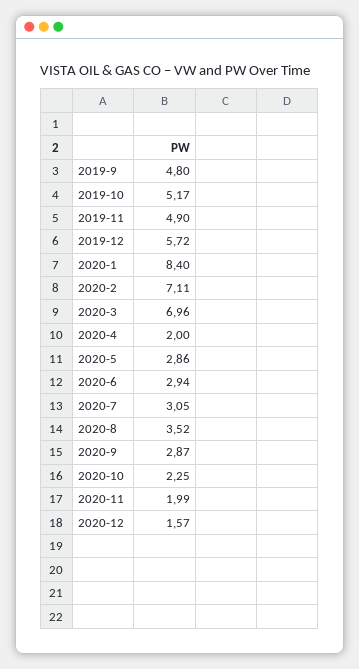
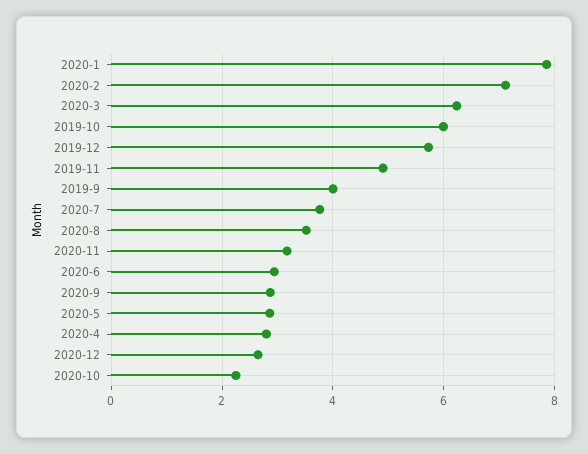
  {
-   "2019-9": 4.8,
+   "2019-9": 4,
-   "2019-10": 5.17,
+   "2019-10": 6,
    "2019-11": 4.9,
    "2019-12": 5.72,
-   "2020-1": 8.4,
+   "2020-1": 7.8,
    "2020-2": 7.11,
-   "2020-3": 6.96,
+   "2020-3": 6.2,
-   "2020-4": 2,
+   "2020-4": 2.8,
    "2020-5": 2.86,
    "2020-6": 2.94,
-   "2020-7": 3.05,
+   "2020-7": 3.8,
    "2020-8": 3.52,
    "2020-9": 2.87,
    "2020-10": 2.25,
-   "2020-11": 1.99,
+   "2020-11": 3.2,
-   "2020-12": 1.57
+   "2020-12": 2.6
  }

